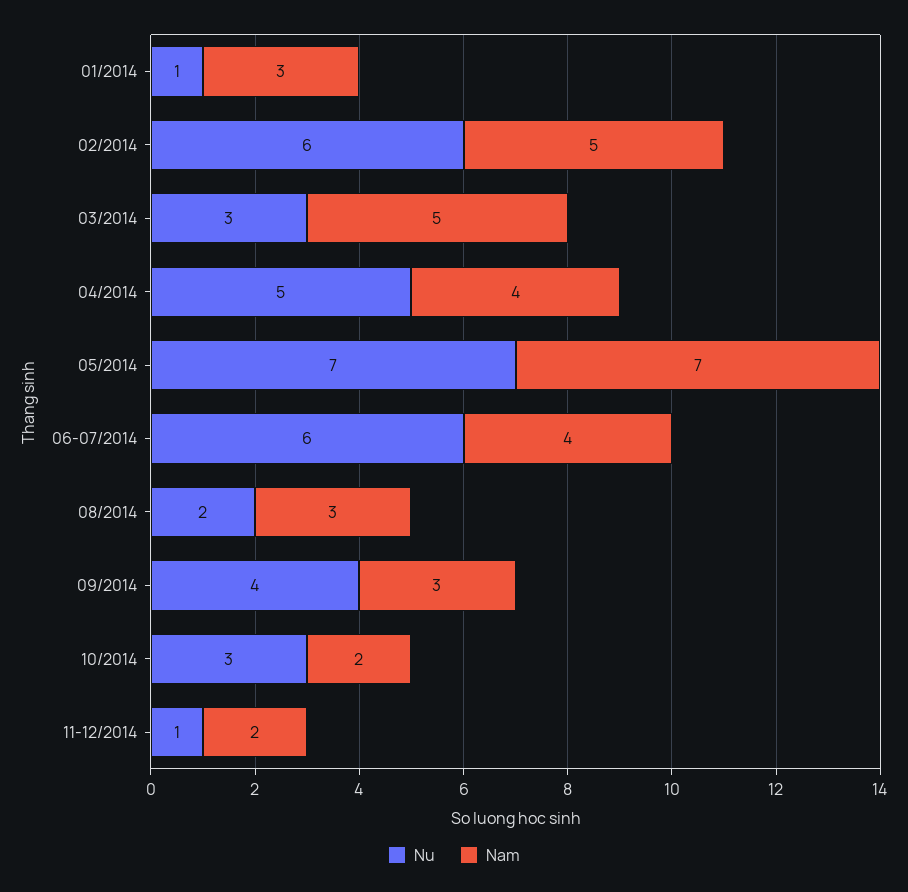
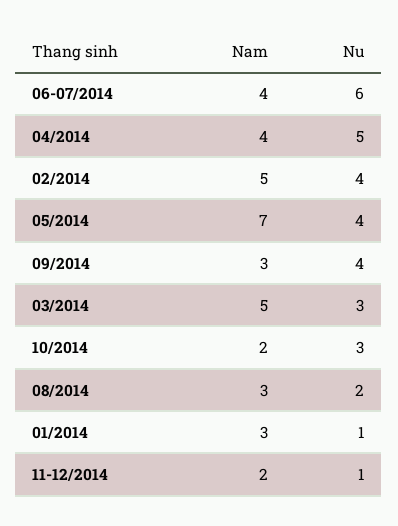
  {
    "Nu": {
      "01/2014": 1,
-     "02/2014": 6,
+     "02/2014": 4,
      "03/2014": 3,
      "04/2014": 5,
-     "05/2014": 7,
+     "05/2014": 4,
      "06-07/2014": 6,
      "08/2014": 2,
      "09/2014": 4,
      "10/2014": 3,
      "11-12/2014": 1
    },
    "Nam": {
      "01/2014": 3,
      "02/2014": 5,
      "03/2014": 5,
      "04/2014": 4,
      "05/2014": 7,
      "06-07/2014": 4,
      "08/2014": 3,
      "09/2014": 3,
      "10/2014": 2,
      "11-12/2014": 2
    }
  }

